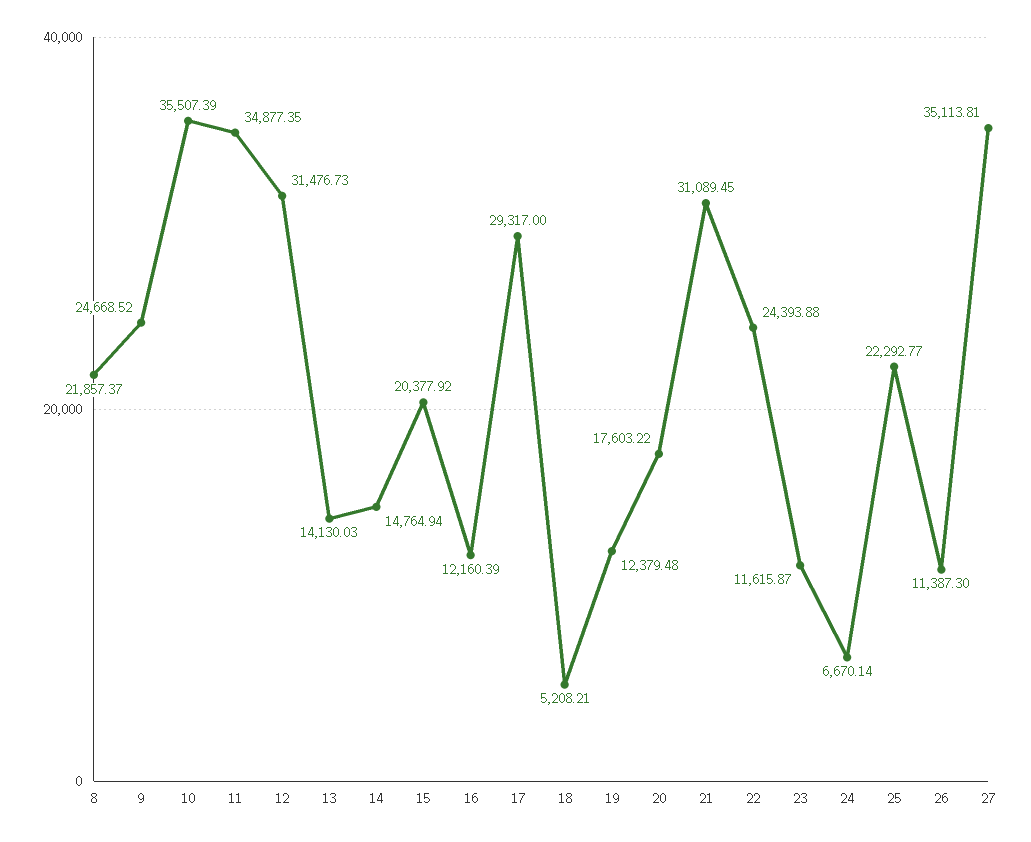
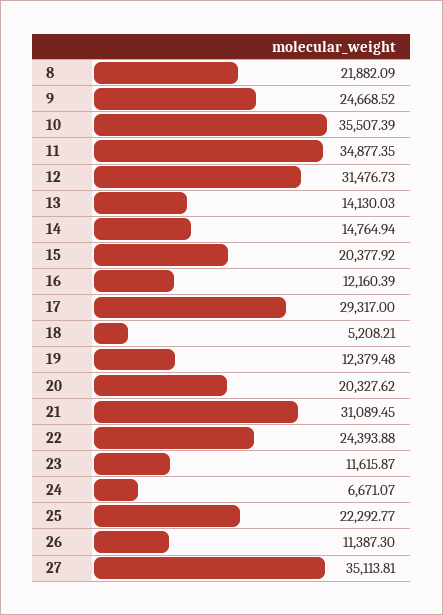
  {
-   "8": 21857.37,
+   "8": 21882.09,
    "9": 24668.52,
    "10": 35507.39,
    "11": 34877.35,
    "12": 31476.73,
    "13": 14130.03,
    "14": 14764.94,
    "15": 20377.92,
    "16": 12160.39,
    "17": 29317,
    "18": 5208.21,
    "19": 12379.48,
-   "20": 17603.22,
+   "20": 20327.62,
    "21": 31089.45,
    "22": 24393.88,
    "23": 11615.87,
-   "24": 6670.14,
+   "24": 6671.07,
    "25": 22292.77,
    "26": 11387.3,
    "27": 35113.81
  }

